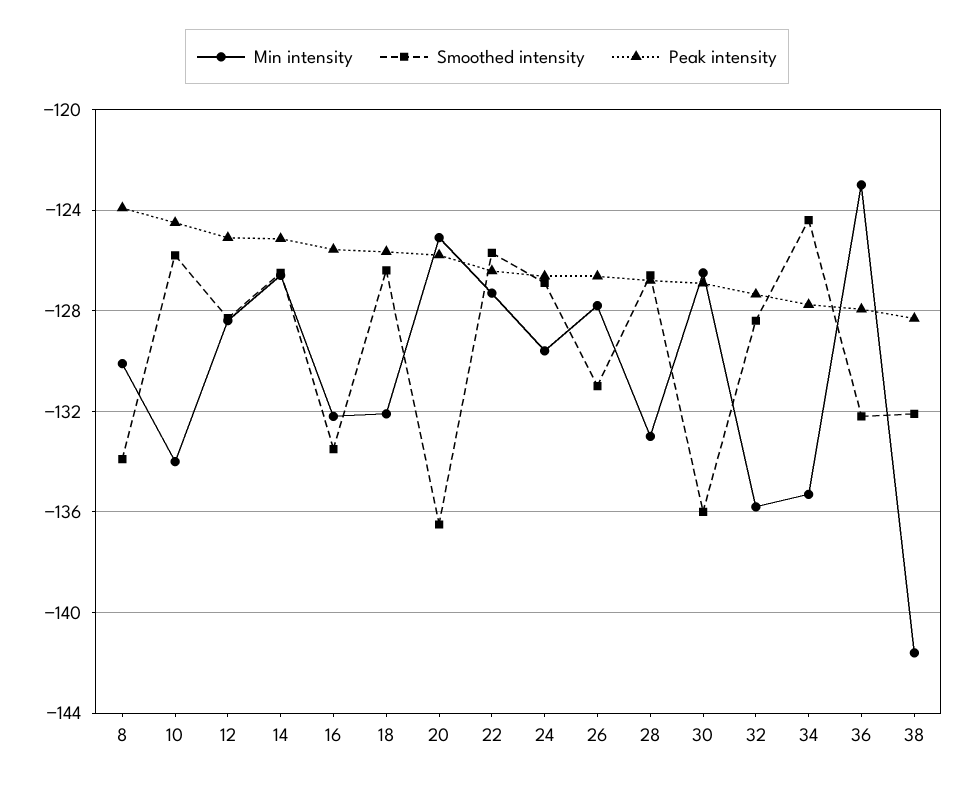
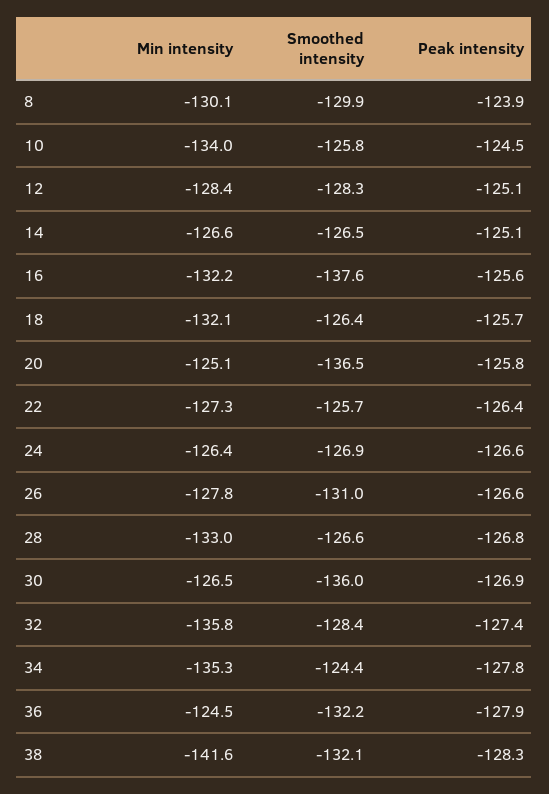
  {
    "Min intensity": {
      "8": -130.1,
      "10": -134,
      "12": -128.4,
      "14": -126.6,
      "16": -132.2,
      "18": -132.1,
      "20": -125.1,
      "22": -127.3,
-     "24": -129.5,
+     "24": -126.4,
      "26": -127.8,
      "28": -133,
      "30": -126.5,
      "32": -135.8,
      "34": -135.3,
-     "36": -123,
+     "36": -124.5,
      "38": -141.6
    },
    "Smoothed intensity": {
-     "8": -134,
+     "8": -129.9,
      "10": -125.8,
      "12": -128.3,
      "14": -126.5,
-     "16": -133.5,
+     "16": -137.6,
      "18": -126.4,
      "20": -136.5,
      "22": -125.7,
      "24": -126.9,
      "26": -131,
      "28": -126.6,
      "30": -136,
      "32": -128.4,
      "34": -124.4,
      "36": -132.2,
      "38": -132.1
    },
    "Peak intensity": {
      "8": -123.9,
      "10": -124.5,
      "12": -125.1,
      "14": -125.1,
      "16": -125.6,
      "18": -125.7,
      "20": -125.8,
      "22": -126.4,
      "24": -126.6,
      "26": -126.6,
      "28": -126.8,
      "30": -126.9,
      "32": -127.4,
      "34": -127.8,
      "36": -127.9,
      "38": -128.3
    }
  }

